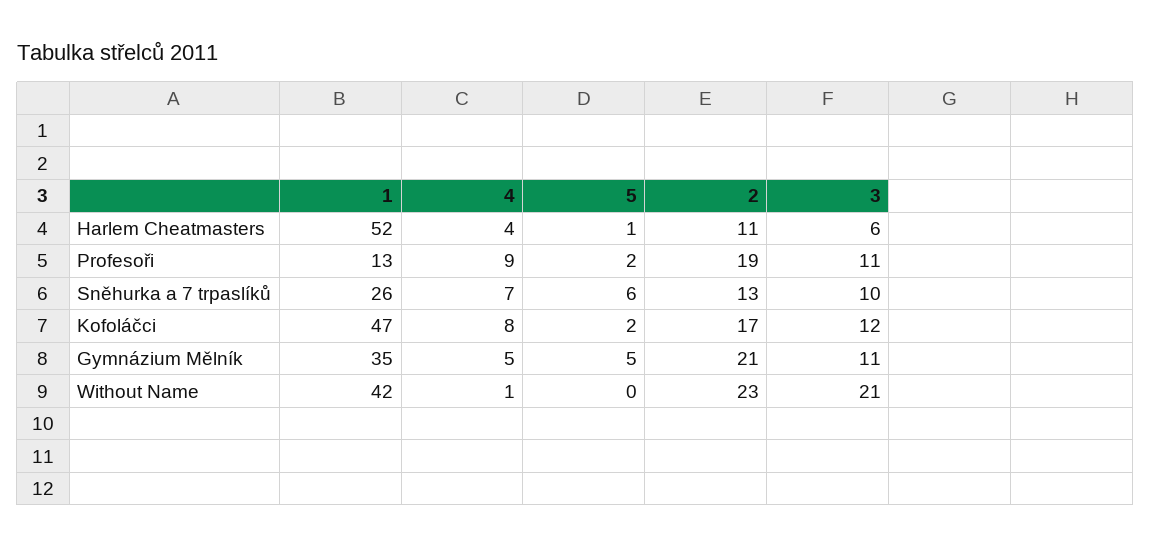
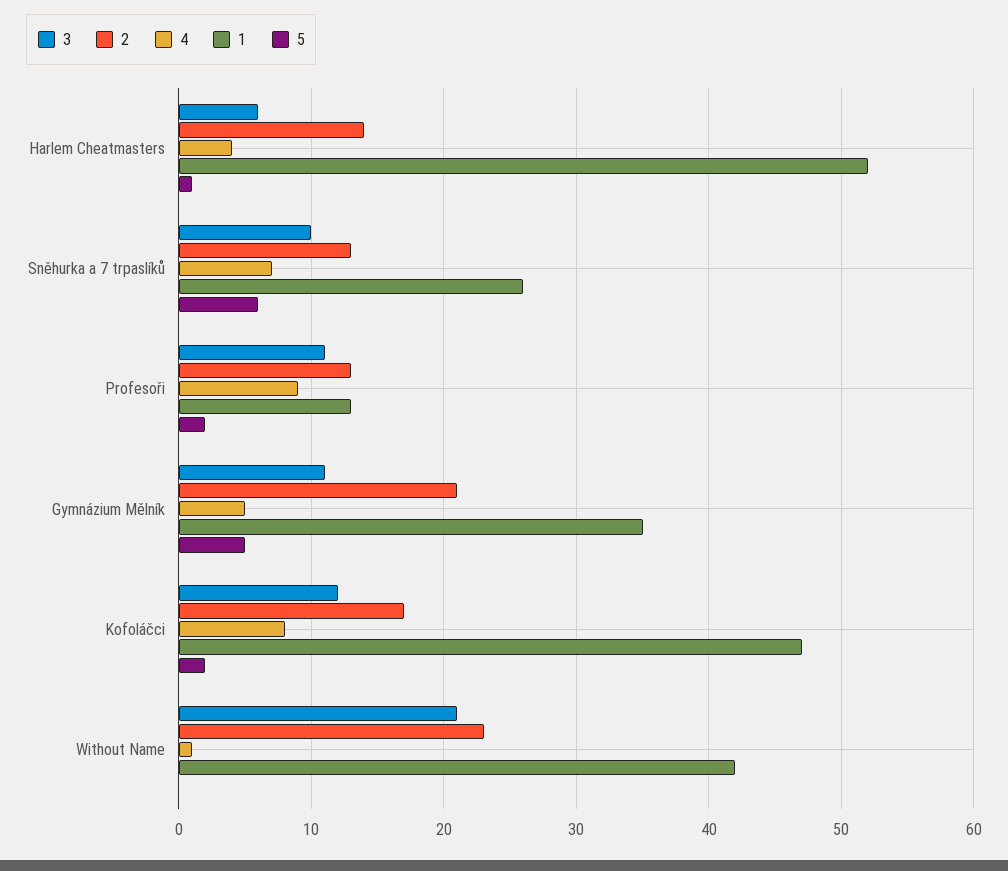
  {
    "1": {
      "Harlem Cheatmasters": 52,
      "Profesoři": 13,
      "Sněhurka a 7 trpaslíků": 26,
      "Kofoláčci": 47,
      "Gymnázium Mělník": 35,
      "Without Name": 42
    },
    "4": {
      "Harlem Cheatmasters": 4,
      "Profesoři": 9,
      "Sněhurka a 7 trpaslíků": 7,
      "Kofoláčci": 8,
      "Gymnázium Mělník": 5,
      "Without Name": 1
    },
    "5": {
      "Harlem Cheatmasters": 1,
      "Profesoři": 2,
      "Sněhurka a 7 trpaslíků": 6,
      "Kofoláčci": 2,
      "Gymnázium Mělník": 5,
      "Without Name": 0
    },
    "2": {
-     "Harlem Cheatmasters": 11,
+     "Harlem Cheatmasters": 14,
-     "Profesoři": 19,
+     "Profesoři": 13,
      "Sněhurka a 7 trpaslíků": 13,
      "Kofoláčci": 17,
      "Gymnázium Mělník": 21,
      "Without Name": 23
    },
    "3": {
      "Harlem Cheatmasters": 6,
      "Profesoři": 11,
      "Sněhurka a 7 trpaslíků": 10,
      "Kofoláčci": 12,
      "Gymnázium Mělník": 11,
      "Without Name": 21
    }
  }

